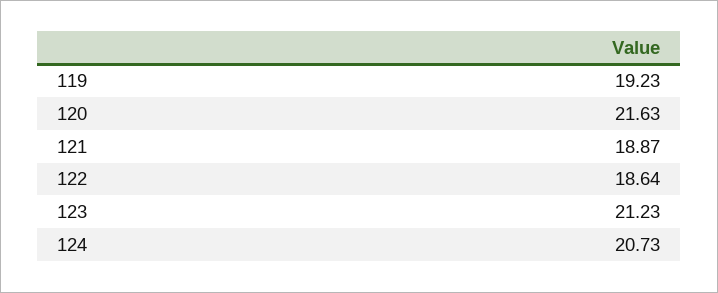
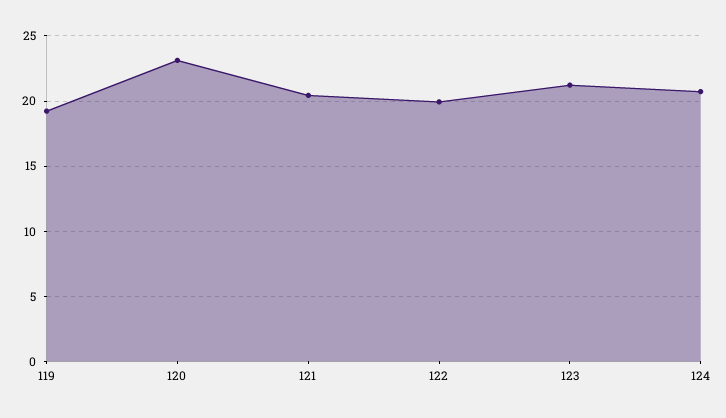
  {
    "119": 19.23,
-   "120": 21.63,
+   "120": 23,
-   "121": 18.87,
+   "121": 20.5,
-   "122": 18.64,
+   "122": 20,
    "123": 21.23,
    "124": 20.73
  }

